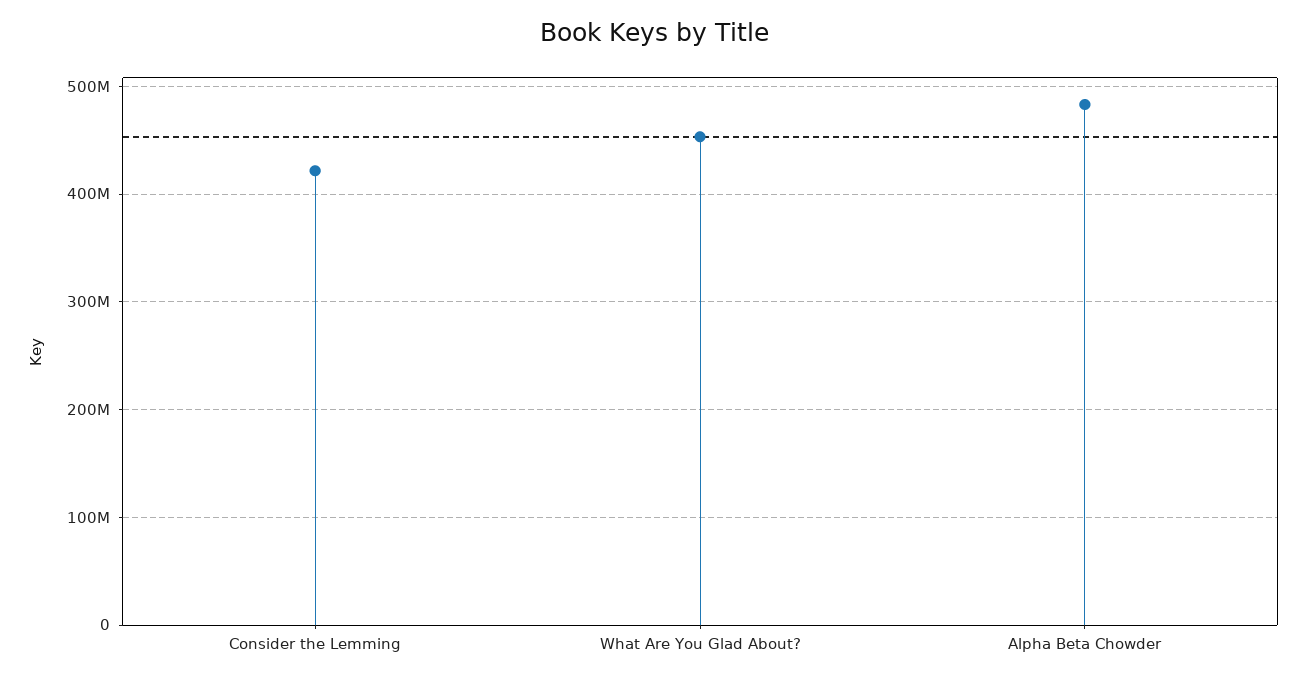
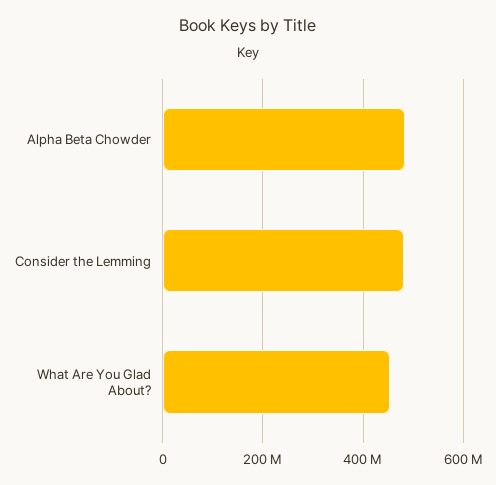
  {
-   "Consider the Lemming": 420000000,
+   "Consider the Lemming": 480000000,
    "What Are You Glad About?": 450000000,
    "Alpha Beta Chowder": 480000000
  }

